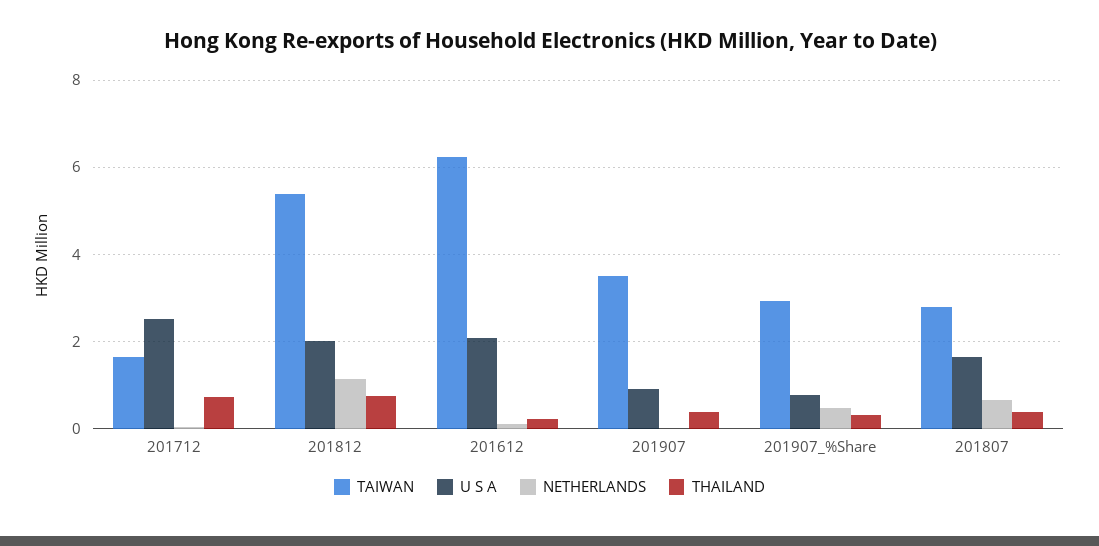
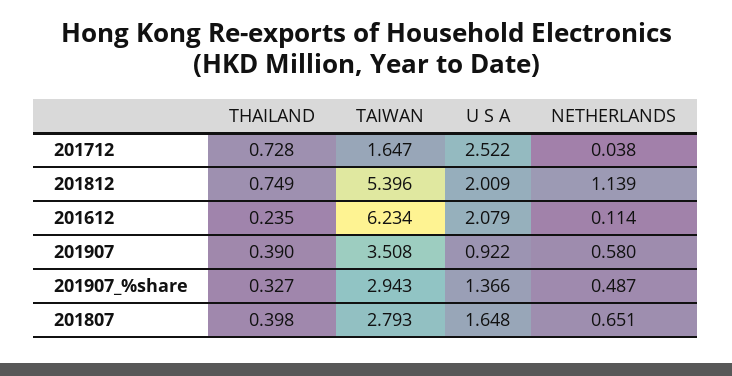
  {
    "TAIWAN": {
      "201712": 1.647,
      "201812": 5.396,
      "201612": 6.234,
      "201907": 3.508,
      "201907_%Share": 2.943,
      "201807": 2.793
    },
    "U S A": {
      "201712": 2.522,
      "201812": 2.009,
      "201612": 2.079,
      "201907": 0.922,
-     "201907_%Share": 0.8,
+     "201907_%Share": 1.366,
      "201807": 1.648
    },
    "NETHERLANDS": {
      "201712": 0.038,
      "201812": 1.139,
      "201612": 0.114,
-     "201907": 0,
+     "201907": 0.58,
      "201907_%Share": 0.487,
      "201807": 0.651
    },
    "THAILAND": {
      "201712": 0.728,
      "201812": 0.749,
      "201612": 0.235,
      "201907": 0.39,
      "201907_%Share": 0.327,
      "201807": 0.398
    }
  }

